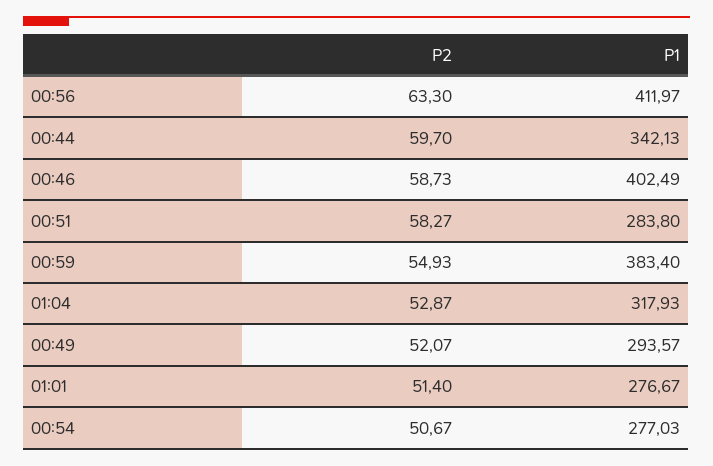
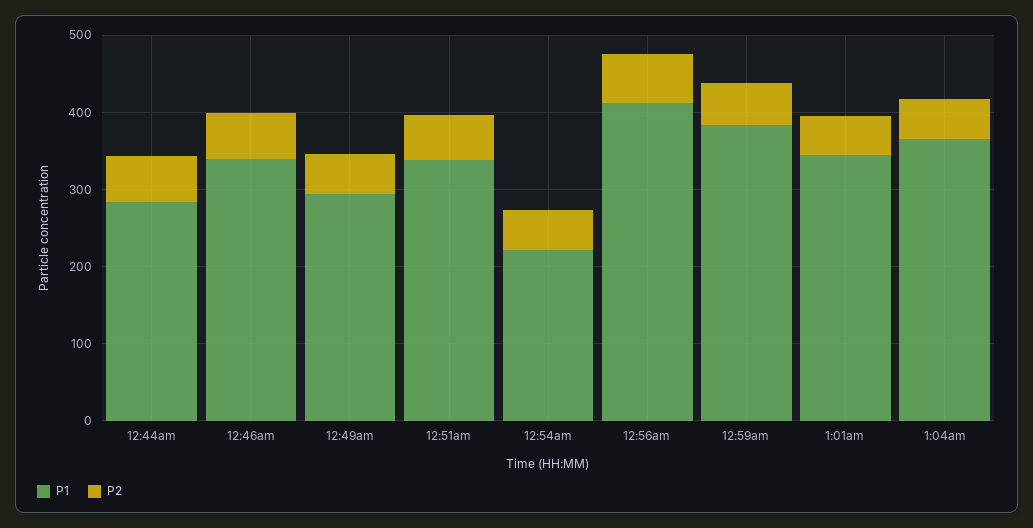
  {
    "P2": {
      "00:56": 63.3,
      "00:44": 59.7,
      "00:46": 58.73,
      "00:51": 58.27,
      "00:59": 54.93,
      "01:04": 52.87,
      "00:49": 52.07,
      "01:01": 51.4,
      "00:54": 50.67
    },
    "P1": {
      "00:56": 411.97,
-     "00:44": 342.13,
+     "00:44": 280,
-     "00:46": 402.49,
+     "00:46": 340,
-     "00:51": 283.8,
+     "00:51": 340,
      "00:59": 383.4,
-     "01:04": 317.93,
+     "01:04": 360,
      "00:49": 293.57,
-     "01:01": 276.67,
+     "01:01": 340,
-     "00:54": 277.03
+     "00:54": 220
    }
  }

